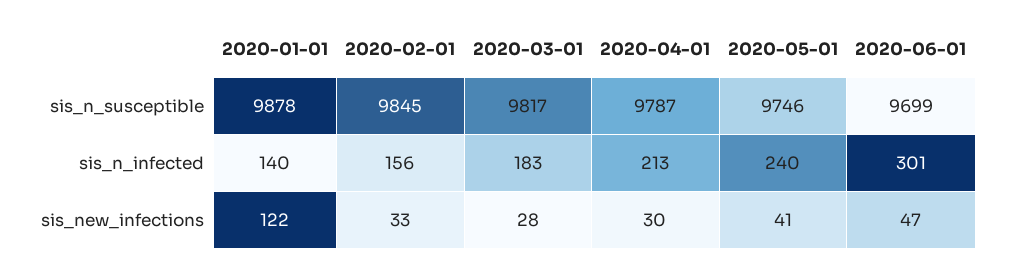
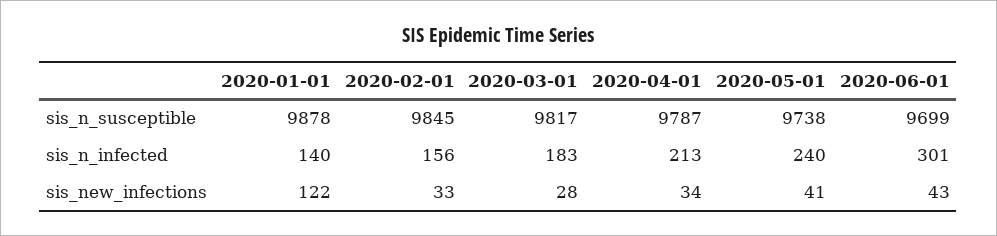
  {
    "2020-01-01": {
      "sis_n_susceptible": 9878,
      "sis_n_infected": 140,
      "sis_new_infections": 122
    },
    "2020-02-01": {
      "sis_n_susceptible": 9845,
      "sis_n_infected": 156,
      "sis_new_infections": 33
    },
    "2020-03-01": {
      "sis_n_susceptible": 9817,
      "sis_n_infected": 183,
      "sis_new_infections": 28
    },
    "2020-04-01": {
      "sis_n_susceptible": 9787,
      "sis_n_infected": 213,
-     "sis_new_infections": 30
+     "sis_new_infections": 34
    },
    "2020-05-01": {
-     "sis_n_susceptible": 9746,
+     "sis_n_susceptible": 9738,
      "sis_n_infected": 240,
      "sis_new_infections": 41
    },
    "2020-06-01": {
      "sis_n_susceptible": 9699,
      "sis_n_infected": 301,
-     "sis_new_infections": 47
+     "sis_new_infections": 43
    }
  }

